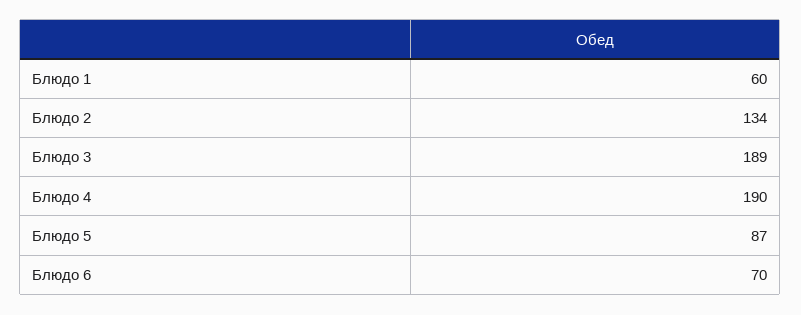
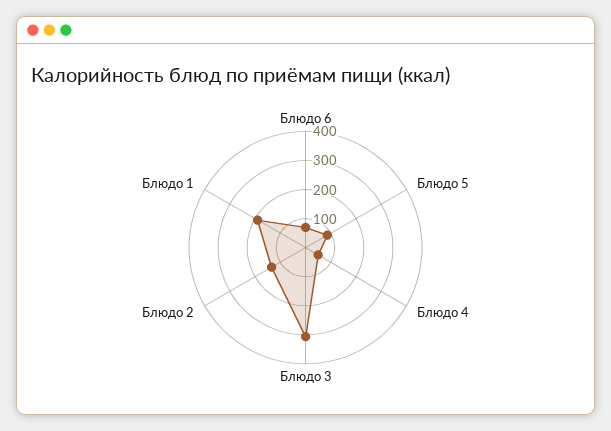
  {
-   "Блюдо 1": 60,
+   "Блюдо 1": 200,
    "Блюдо 2": 134,
-   "Блюдо 3": 189,
+   "Блюдо 3": 300,
-   "Блюдо 4": 190,
+   "Блюдо 4": 50,
    "Блюдо 5": 87,
    "Блюдо 6": 70
  }

